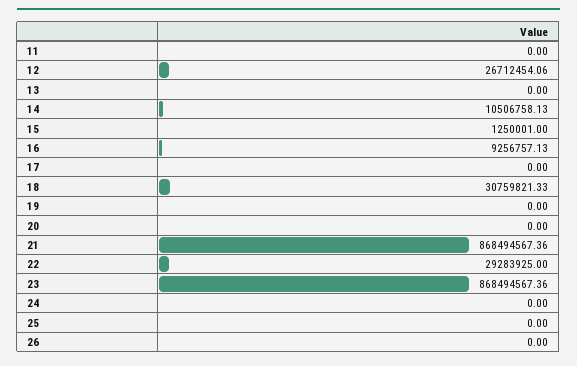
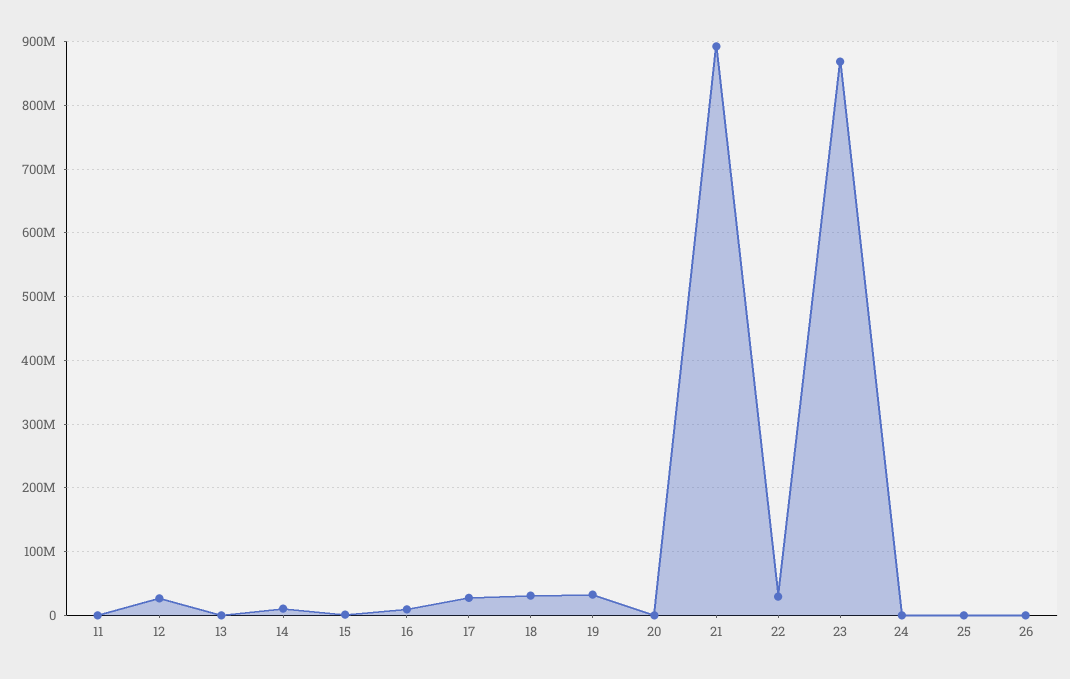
  {
    "11": 0,
    "12": 26712454.06,
    "13": 0,
    "14": 10506758.13,
    "15": 1250001,
    "16": 9256757.13,
-   "17": 0,
+   "17": 30000000,
    "18": 30759821.33,
-   "19": 0,
+   "19": 30000000,
    "20": 0,
-   "21": 868494567.36,
+   "21": 890000000,
    "22": 29283925,
    "23": 868494567.36,
    "24": 0,
    "25": 0,
    "26": 0
  }

